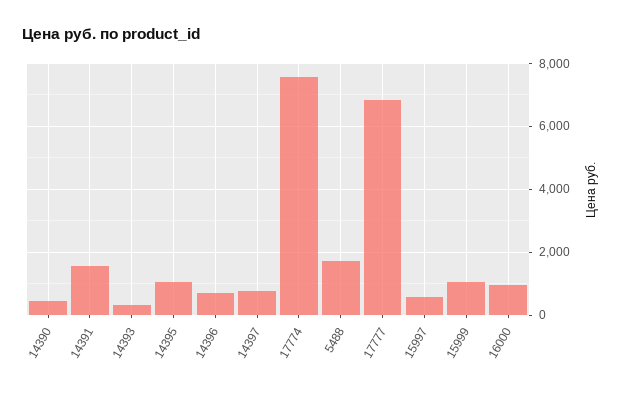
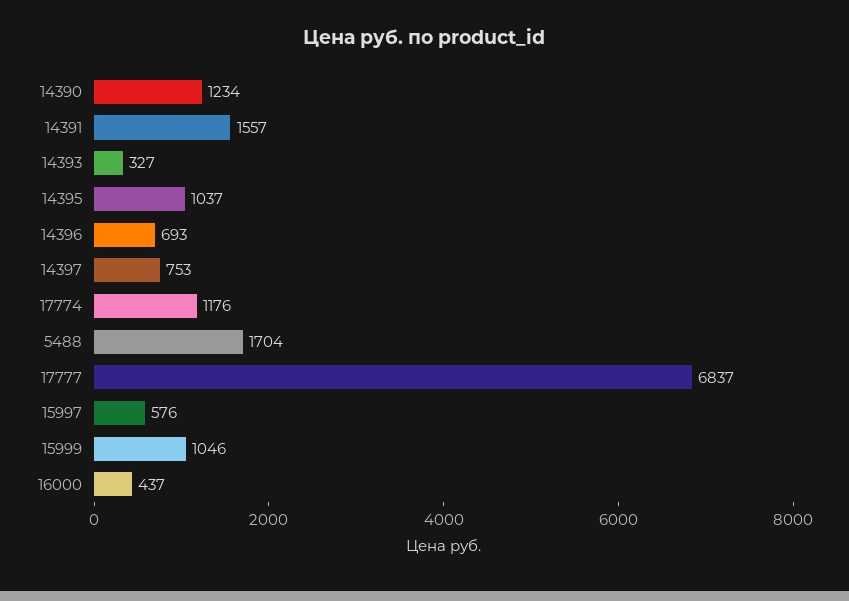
  {
-   "14390": 400,
+   "14390": 1234,
    "14391": 1557,
    "14393": 327,
    "14395": 1037,
    "14396": 693,
    "14397": 753,
-   "17774": 7600,
+   "17774": 1176,
    "5488": 1704,
    "17777": 6837,
    "15997": 576,
    "15999": 1046,
-   "16000": 1000
+   "16000": 437
  }

